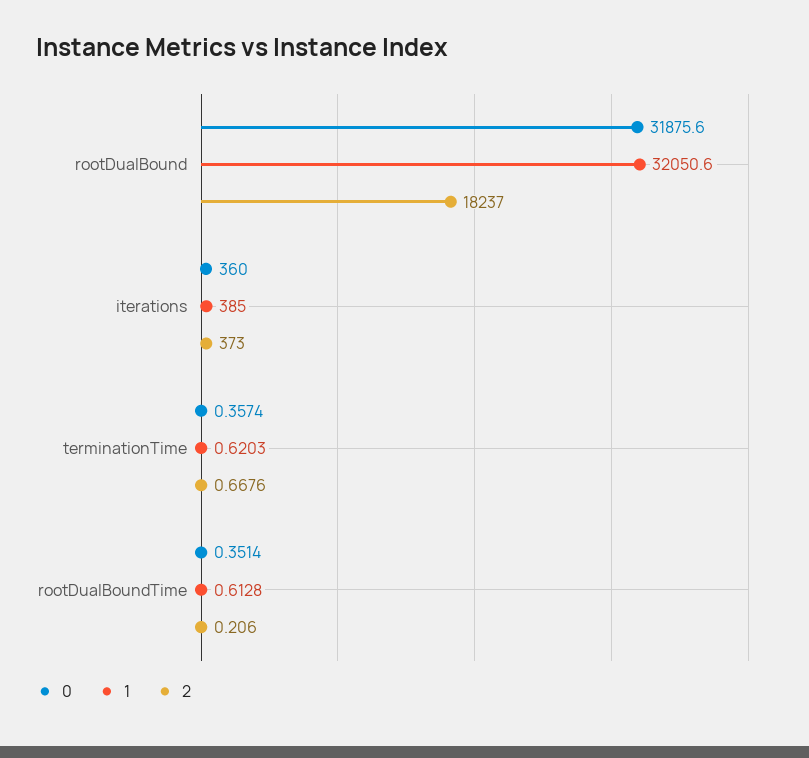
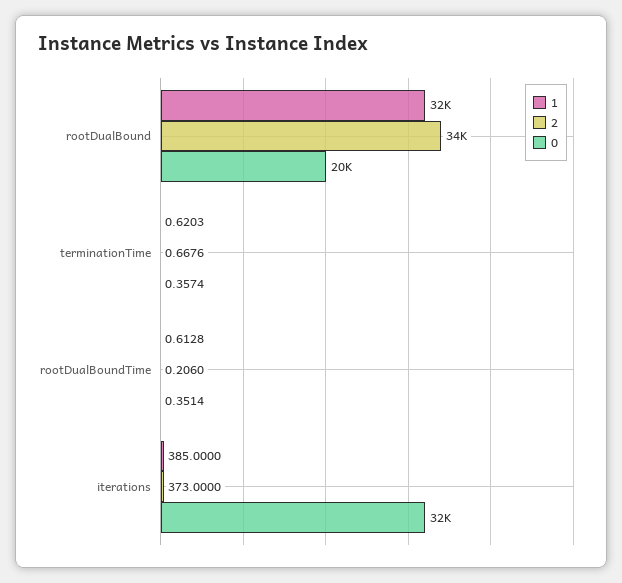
  {
    "0": {
-     "rootDualBound": 31875.6,
+     "rootDualBound": 20000,
-     "iterations": 360,
+     "iterations": 32000,
      "terminationTime": 0.3574,
      "rootDualBoundTime": 0.3514
    },
    "1": {
      "rootDualBound": 32050.6,
      "iterations": 385,
      "terminationTime": 0.6203,
      "rootDualBoundTime": 0.6128
    },
    "2": {
-     "rootDualBound": 18237,
+     "rootDualBound": 34000,
      "iterations": 373,
      "terminationTime": 0.6676,
      "rootDualBoundTime": 0.206
    }
  }

